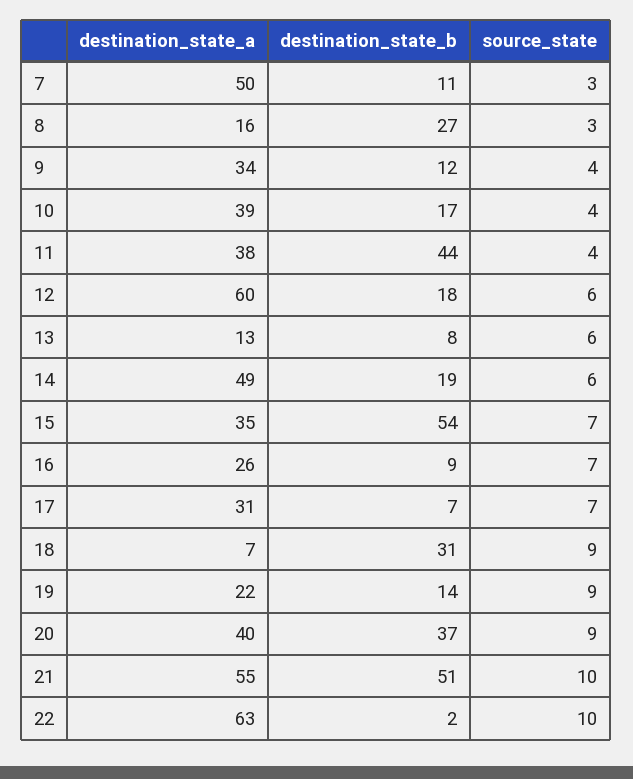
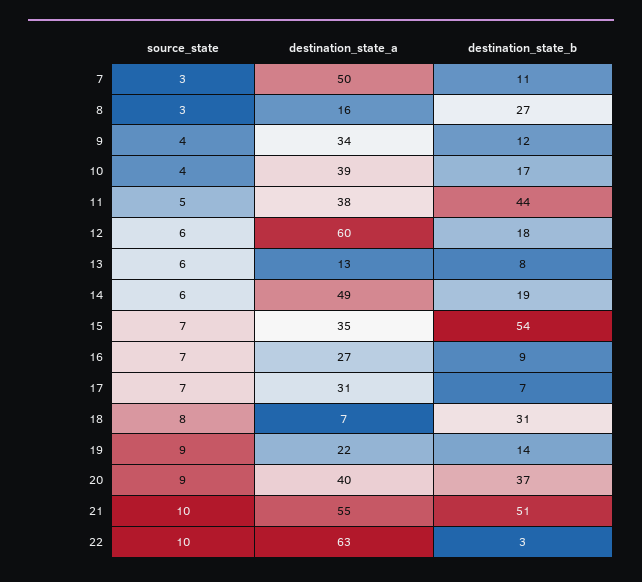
  {
    "destination_state_a": {
      "7": 50,
      "8": 16,
      "9": 34,
      "10": 39,
      "11": 38,
      "12": 60,
      "13": 13,
      "14": 49,
      "15": 35,
-     "16": 26,
+     "16": 27,
      "17": 31,
      "18": 7,
      "19": 22,
      "20": 40,
      "21": 55,
      "22": 63
    },
    "destination_state_b": {
      "7": 11,
      "8": 27,
      "9": 12,
      "10": 17,
      "11": 44,
      "12": 18,
      "13": 8,
      "14": 19,
      "15": 54,
      "16": 9,
      "17": 7,
      "18": 31,
      "19": 14,
      "20": 37,
      "21": 51,
-     "22": 2
+     "22": 3
    },
    "source_state": {
      "7": 3,
      "8": 3,
      "9": 4,
      "10": 4,
-     "11": 4,
+     "11": 5,
      "12": 6,
      "13": 6,
      "14": 6,
      "15": 7,
      "16": 7,
      "17": 7,
-     "18": 9,
+     "18": 8,
      "19": 9,
      "20": 9,
      "21": 10,
      "22": 10
    }
  }

